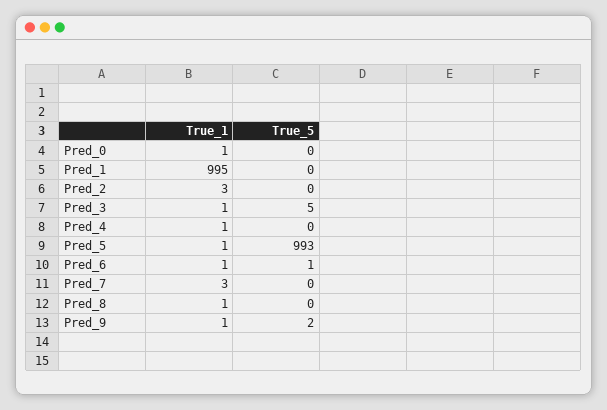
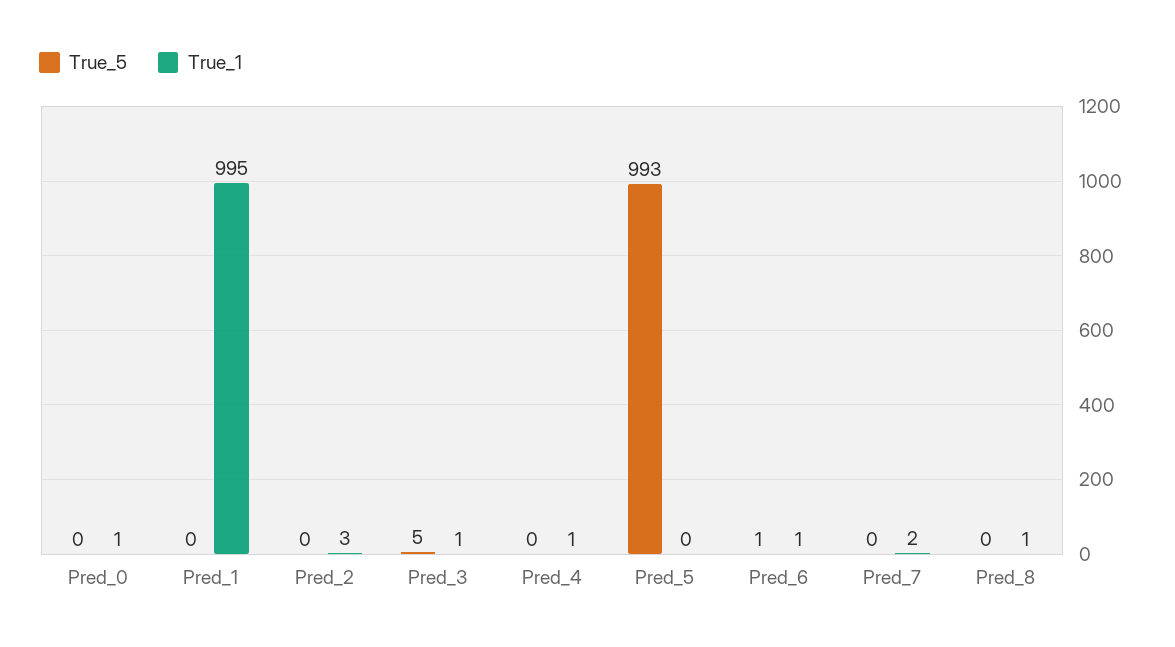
  {
    "True_1": {
      "Pred_0": 1,
      "Pred_1": 995,
      "Pred_2": 3,
      "Pred_3": 1,
      "Pred_4": 1,
-     "Pred_5": 1,
+     "Pred_5": 0,
      "Pred_6": 1,
-     "Pred_7": 3,
+     "Pred_7": 2,
-     "Pred_8": 1,
+     "Pred_8": 1
-     "Pred_9": 1
    },
    "True_5": {
      "Pred_0": 0,
      "Pred_1": 0,
      "Pred_2": 0,
      "Pred_3": 5,
      "Pred_4": 0,
      "Pred_5": 993,
      "Pred_6": 1,
      "Pred_7": 0,
-     "Pred_8": 0,
+     "Pred_8": 0
-     "Pred_9": 2
    }
  }

